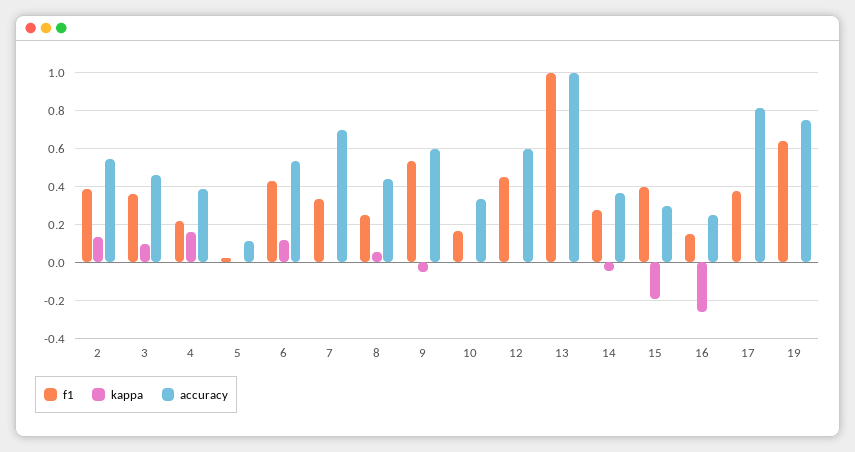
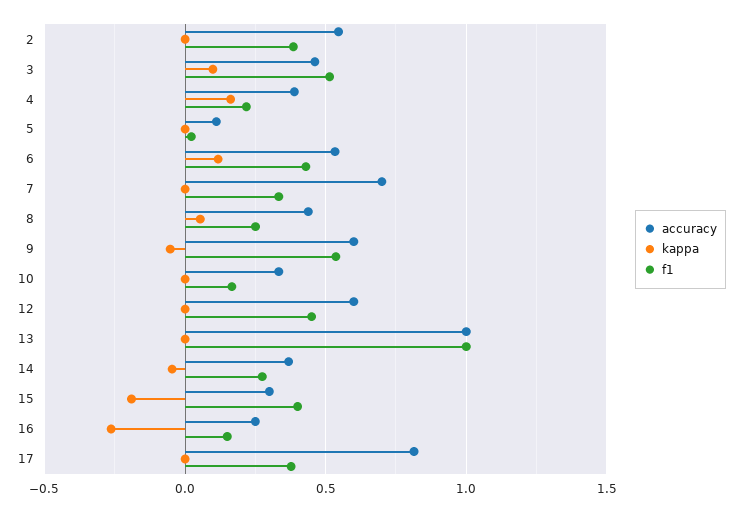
  {
    "f1": {
      "2": 0.4,
-     "3": 0.35,
+     "3": 0.5,
      "4": 0.2,
      "5": 0,
      "6": 0.45,
      "7": 0.35,
      "8": 0.25,
      "9": 0.55,
      "10": 0.15,
      "12": 0.45,
      "13": 1,
      "14": 0.25,
      "15": 0.4,
      "16": 0.15,
-     "17": 0.4,
+     "17": 0.4
-     "19": 0.65
    },
    "kappa": {
-     "2": 0.15,
+     "2": 0,
      "3": 0.1,
      "4": 0.15,
      "5": 0,
      "6": 0.1,
      "7": 0,
      "8": 0.05,
      "9": -0.05,
      "10": 0,
      "12": 0,
      "13": 0,
      "14": -0.05,
      "15": -0.2,
      "16": -0.25,
-     "17": 0,
+     "17": 0
-     "19": 0
    },
    "accuracy": {
      "2": 0.55,
      "3": 0.45,
      "4": 0.4,
      "5": 0.1,
      "6": 0.55,
      "7": 0.7,
      "8": 0.45,
      "9": 0.6,
      "10": 0.35,
      "12": 0.6,
      "13": 1,
      "14": 0.35,
      "15": 0.3,
      "16": 0.25,
-     "17": 0.8,
+     "17": 0.8
-     "19": 0.75
    }
  }

